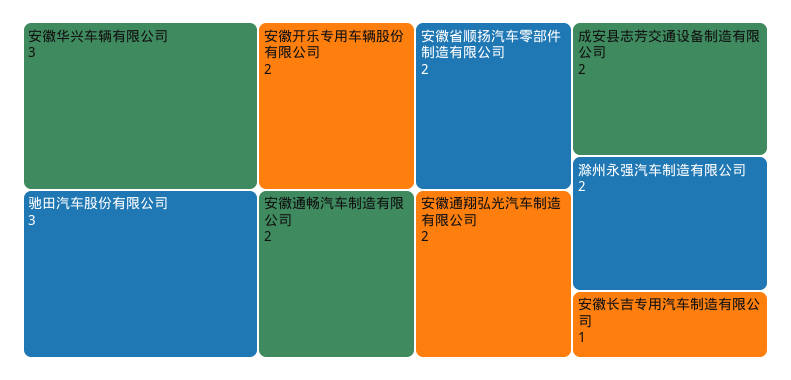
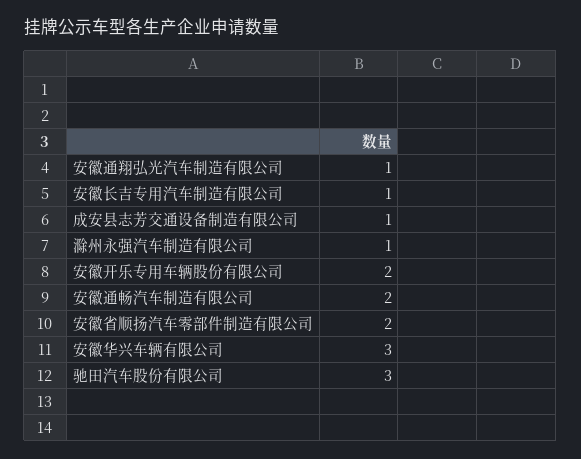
  {
    "安徽华兴车辆有限公司": 3,
    "驰田汽车股份有限公司": 3,
    "安徽开乐专用车辆股份有限公司": 2,
    "安徽通畅汽车制造有限公司": 2,
    "安徽省顺扬汽车零部件制造有限公司": 2,
-   "安徽通翔弘光汽车制造有限公司": 2,
+   "安徽通翔弘光汽车制造有限公司": 1,
-   "成安县志芳交通设备制造有限公司": 2,
+   "成安县志芳交通设备制造有限公司": 1,
-   "滁州永强汽车制造有限公司": 2,
+   "滁州永强汽车制造有限公司": 1,
    "安徽长吉专用汽车制造有限公司": 1
  }

